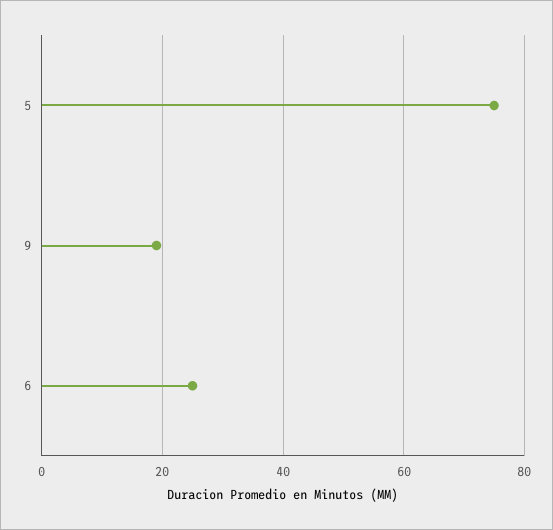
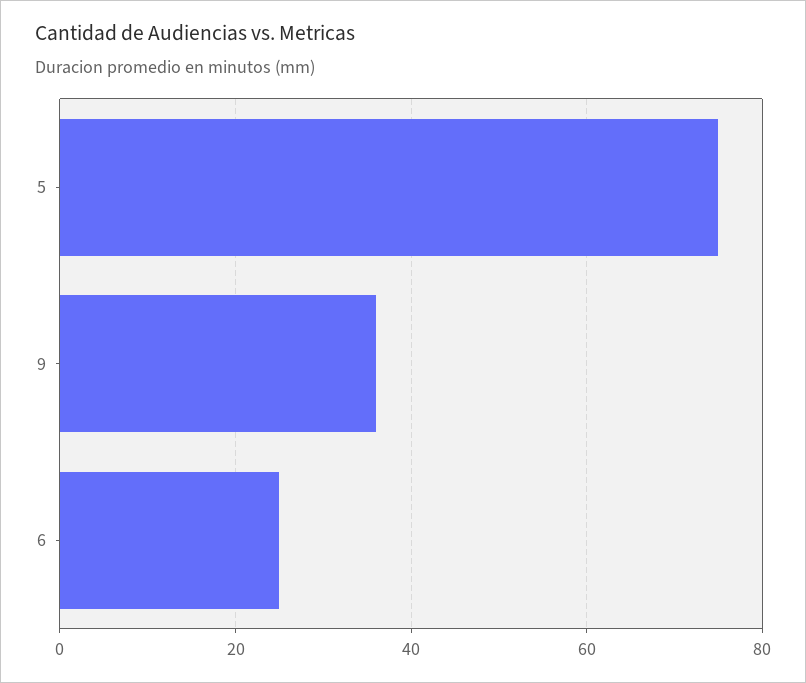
  {
    "5": 75,
-   "9": 20,
+   "9": 35,
    "6": 25
  }

